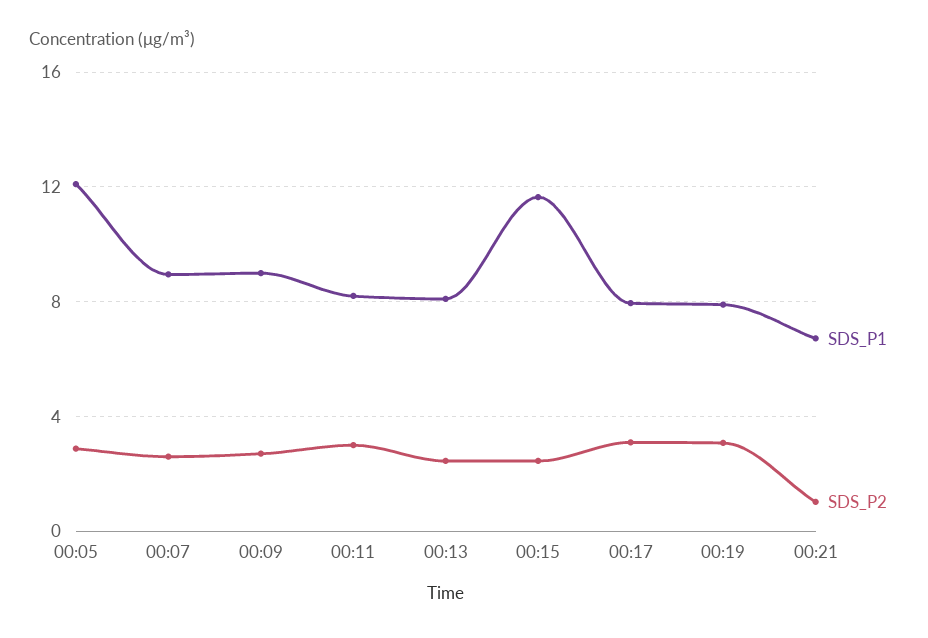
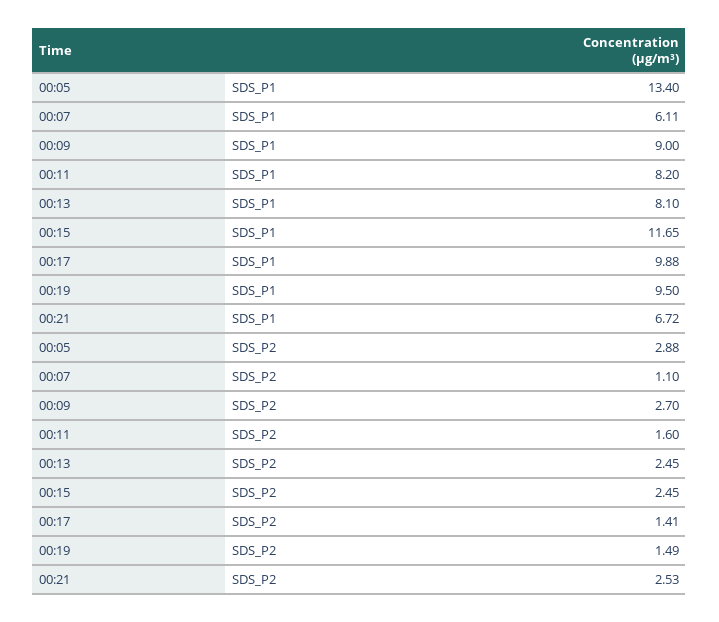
  {
    "SDS_P1": {
-     "00:05": 12,
+     "00:05": 13.4,
-     "00:07": 9,
+     "00:07": 6.11,
      "00:09": 9,
      "00:11": 8.2,
      "00:13": 8.1,
      "00:15": 11.65,
-     "00:17": 8,
+     "00:17": 9.88,
-     "00:19": 8,
+     "00:19": 9.5,
      "00:21": 6.72
    },
    "SDS_P2": {
      "00:05": 2.88,
-     "00:07": 2.5,
+     "00:07": 1.1,
      "00:09": 2.7,
-     "00:11": 3,
+     "00:11": 1.6,
      "00:13": 2.45,
      "00:15": 2.45,
-     "00:17": 3,
+     "00:17": 1.41,
-     "00:19": 3,
+     "00:19": 1.49,
-     "00:21": 1
+     "00:21": 2.53
    }
  }

